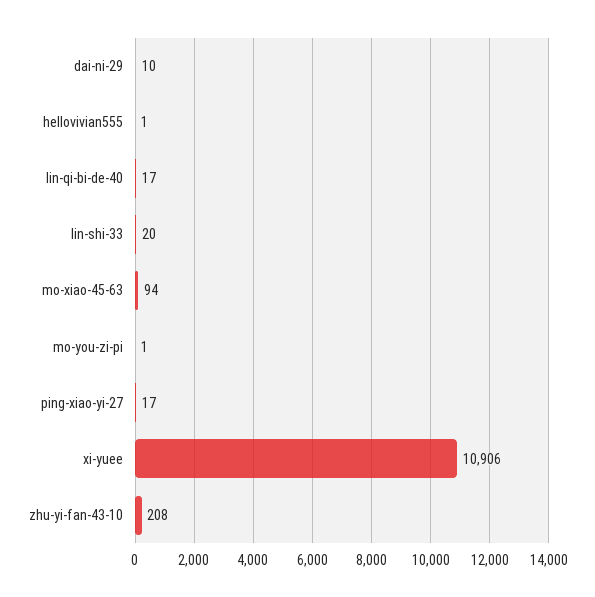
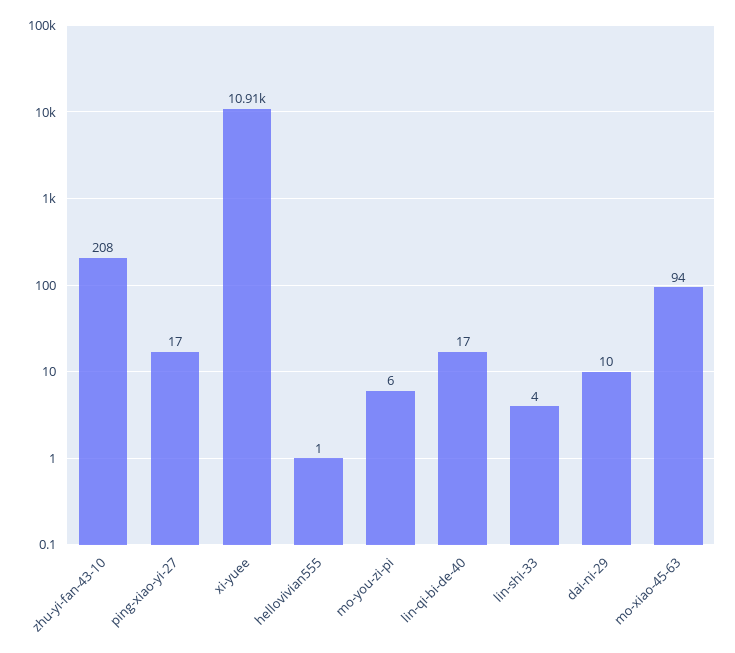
  {
    "dai-ni-29": 10,
    "hellovivian555": 1,
    "lin-qi-bi-de-40": 17,
-   "lin-shi-33": 20,
+   "lin-shi-33": 4,
    "mo-xiao-45-63": 94,
-   "mo-you-zi-pi": 1,
+   "mo-you-zi-pi": 6,
    "ping-xiao-yi-27": 17,
    "xi-yuee": 10906,
    "zhu-yi-fan-43-10": 208
  }

